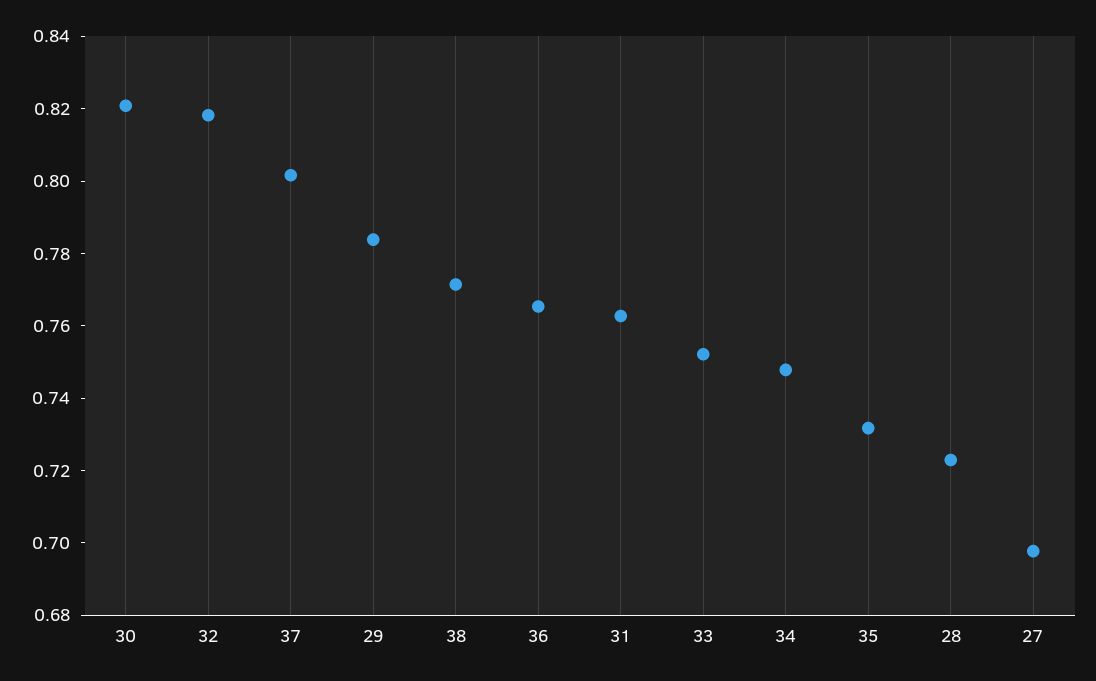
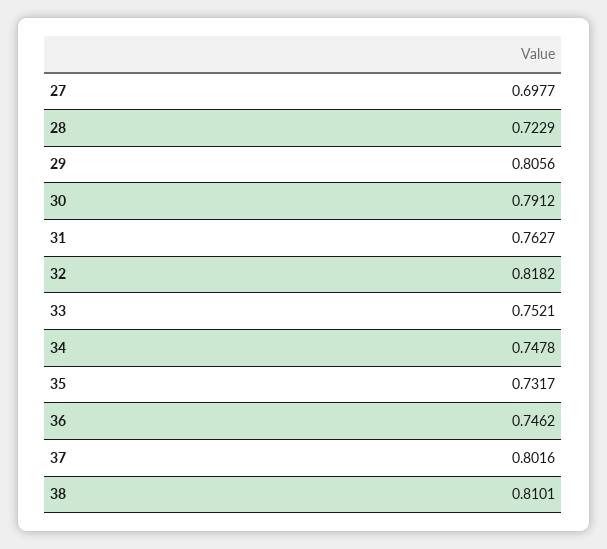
  {
-   "30": 0.82,
+   "30": 0.7912,
    "32": 0.8182,
    "37": 0.8016,
-   "29": 0.785,
+   "29": 0.8056,
-   "38": 0.77,
+   "38": 0.8101,
-   "36": 0.765,
+   "36": 0.7462,
    "31": 0.7627,
    "33": 0.7521,
    "34": 0.7478,
    "35": 0.7317,
    "28": 0.7229,
    "27": 0.6977
  }

